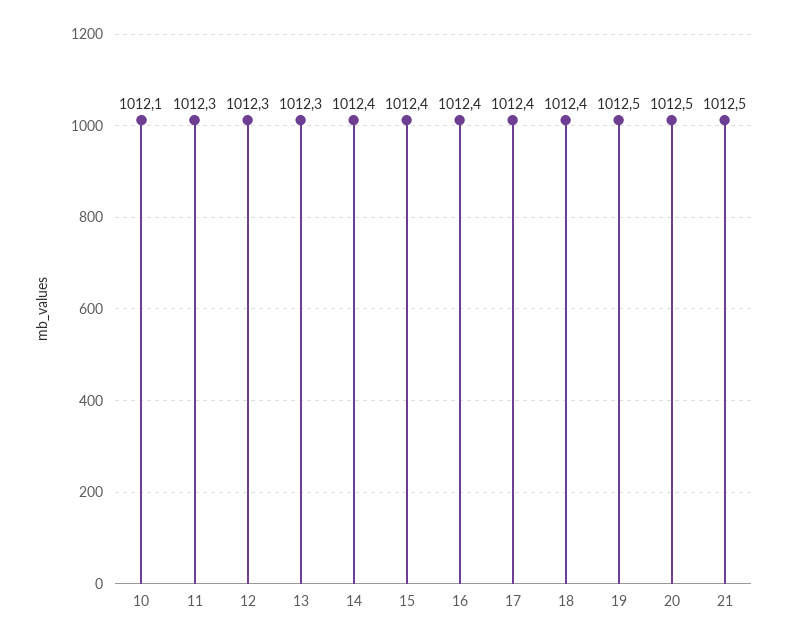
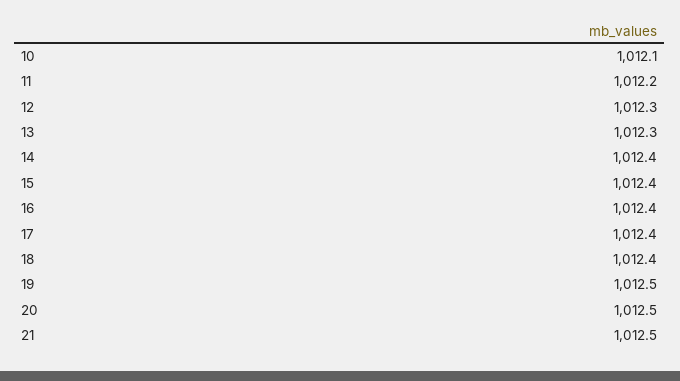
  {
    "10": 1012.1,
-   "11": 1012.3,
+   "11": 1012.2,
    "12": 1012.3,
    "13": 1012.3,
    "14": 1012.4,
    "15": 1012.4,
    "16": 1012.4,
    "17": 1012.4,
    "18": 1012.4,
    "19": 1012.5,
    "20": 1012.5,
    "21": 1012.5
  }

